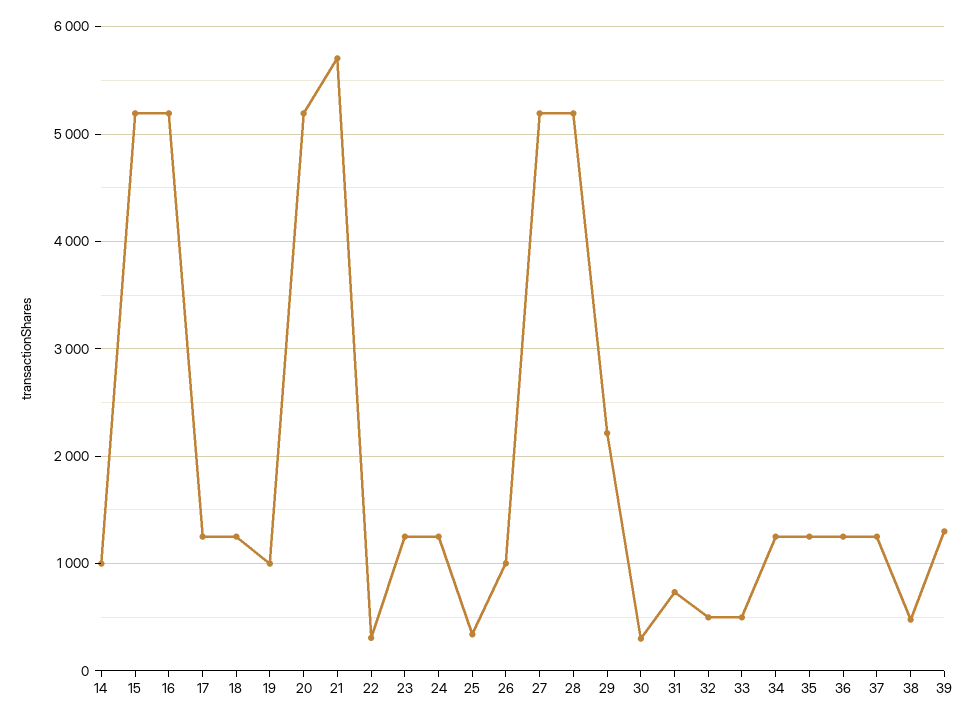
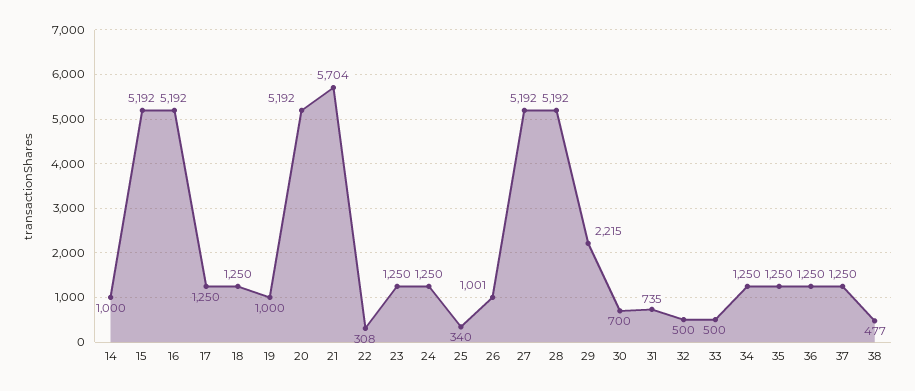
  {
    "14": 1000,
    "15": 5192,
    "16": 5192,
    "17": 1250,
    "18": 1250,
    "19": 1000,
    "20": 5192,
    "21": 5704,
    "22": 308,
    "23": 1250,
    "24": 1250,
    "25": 340,
    "26": 1001,
    "27": 5192,
    "28": 5192,
    "29": 2215,
-   "30": 300,
+   "30": 700,
    "31": 735,
    "32": 500,
    "33": 500,
    "34": 1250,
    "35": 1250,
    "36": 1250,
    "37": 1250,
-   "38": 477,
+   "38": 477
-   "39": 1300
  }

